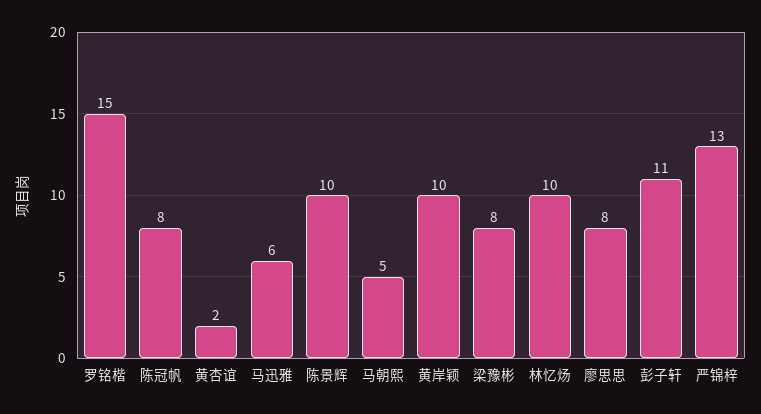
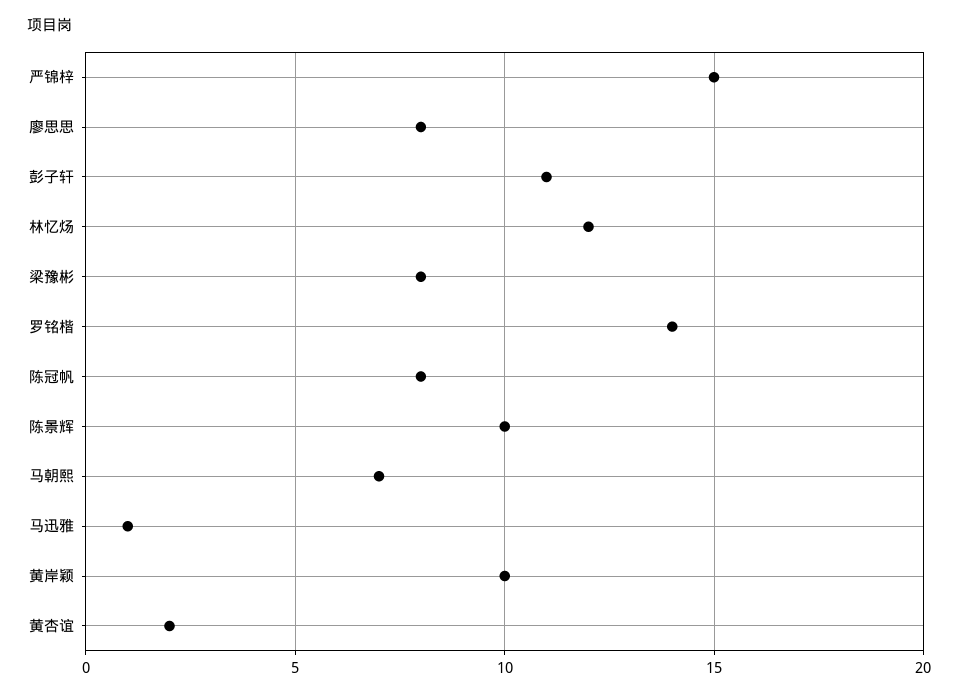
  {
-   "罗铭楷": 15,
+   "罗铭楷": 14,
    "陈冠帆": 8,
    "黄杏谊": 2,
-   "马迅雅": 6,
+   "马迅雅": 1,
    "陈景辉": 10,
-   "马朝熙": 5,
+   "马朝熙": 7,
    "黄岸颖": 10,
    "梁豫彬": 8,
-   "林忆炀": 10,
+   "林忆炀": 12,
    "廖思思": 8,
    "彭子轩": 11,
-   "严锦梓": 13
+   "严锦梓": 15
  }

